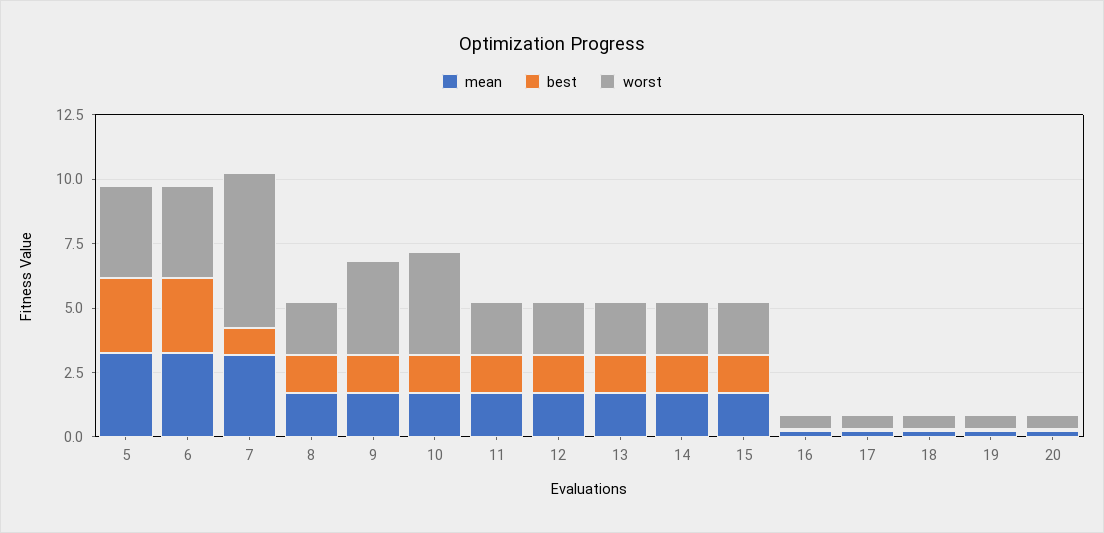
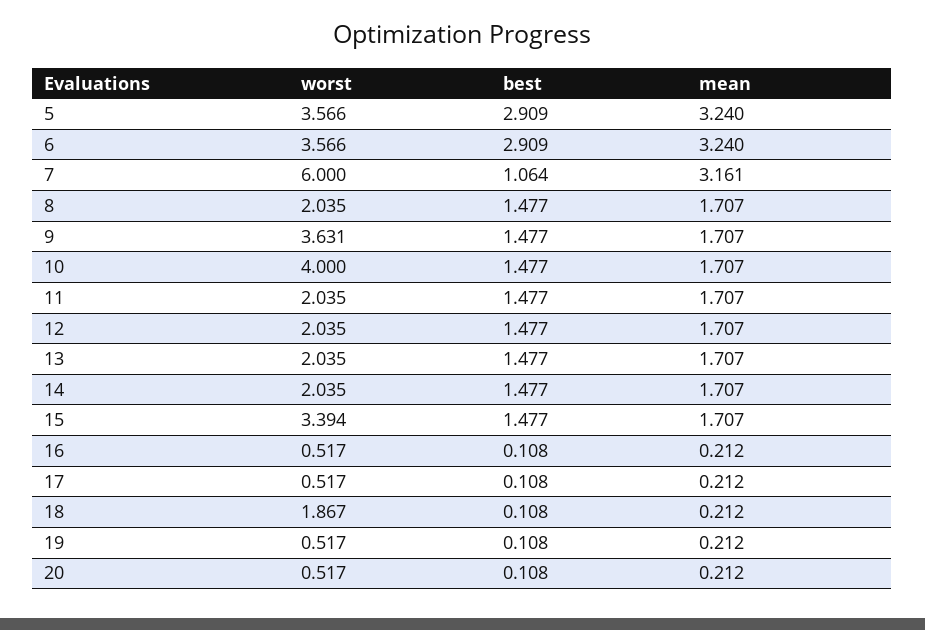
  {
    "mean": {
      "5": 3.24,
      "6": 3.24,
      "7": 3.161,
      "8": 1.707,
      "9": 1.707,
      "10": 1.707,
      "11": 1.707,
      "12": 1.707,
      "13": 1.707,
      "14": 1.707,
      "15": 1.707,
      "16": 0.212,
      "17": 0.212,
      "18": 0.212,
      "19": 0.212,
      "20": 0.212
    },
    "best": {
      "5": 2.909,
      "6": 2.909,
      "7": 1.064,
      "8": 1.477,
      "9": 1.477,
      "10": 1.477,
      "11": 1.477,
      "12": 1.477,
      "13": 1.477,
      "14": 1.477,
      "15": 1.477,
      "16": 0.108,
      "17": 0.108,
      "18": 0.108,
      "19": 0.108,
      "20": 0.108
    },
    "worst": {
      "5": 3.566,
      "6": 3.566,
      "7": 6,
      "8": 2.035,
      "9": 3.631,
      "10": 4,
      "11": 2.035,
      "12": 2.035,
      "13": 2.035,
      "14": 2.035,
-     "15": 2,
+     "15": 3.394,
      "16": 0.517,
      "17": 0.517,
-     "18": 0.5,
+     "18": 1.867,
      "19": 0.517,
      "20": 0.517
    }
  }

